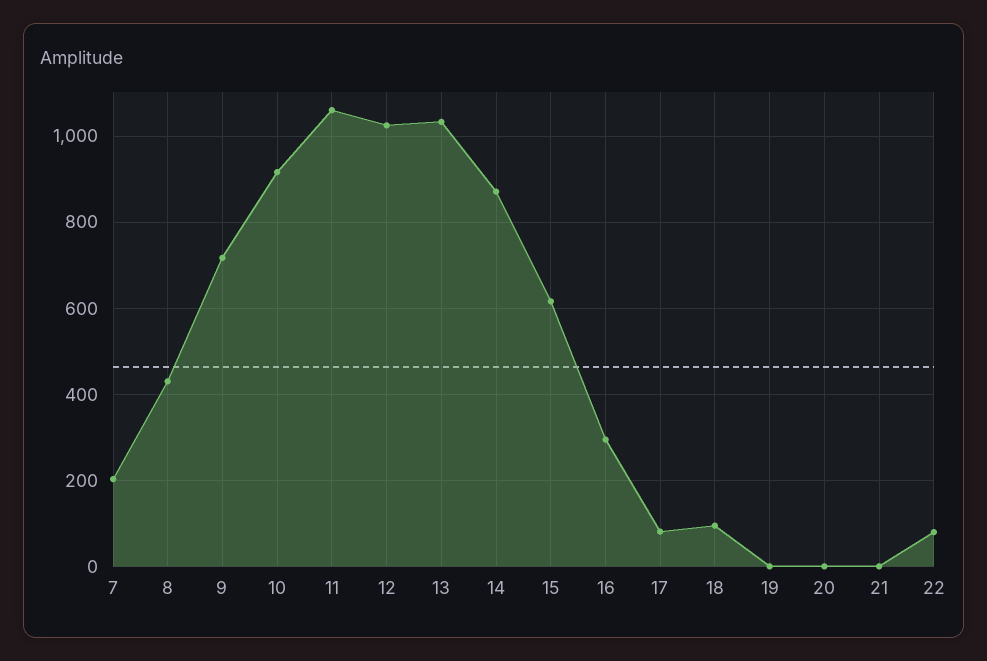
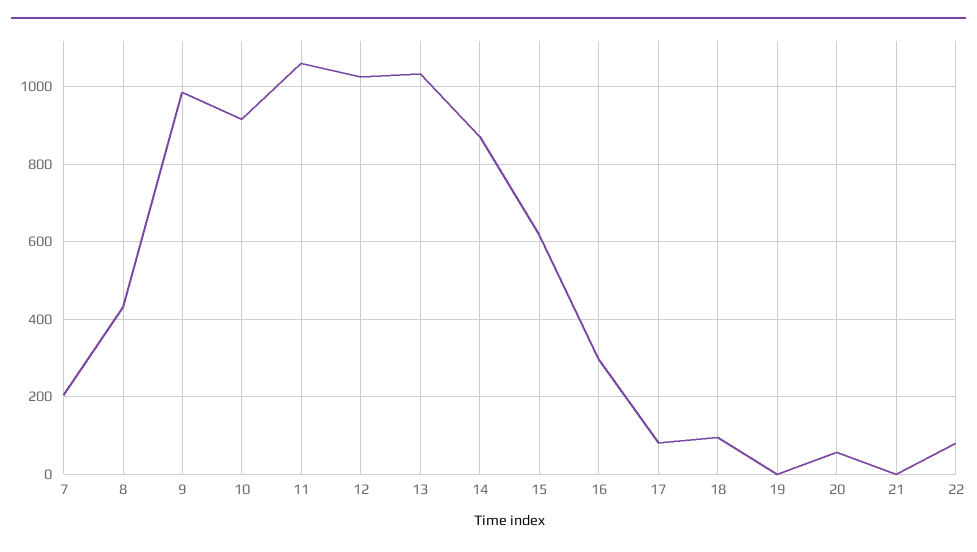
  {
    "7": 200,
    "8": 440,
-   "9": 720,
+   "9": 980,
    "10": 920,
    "11": 1060,
    "12": 1020,
    "13": 1040,
    "14": 880,
    "15": 620,
    "16": 300,
    "17": 80,
    "18": 100,
    "19": 0,
-   "20": 0,
+   "20": 60,
    "21": 0,
    "22": 80
  }

